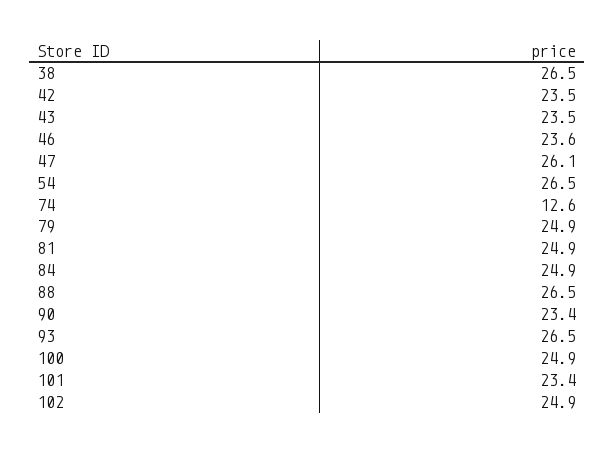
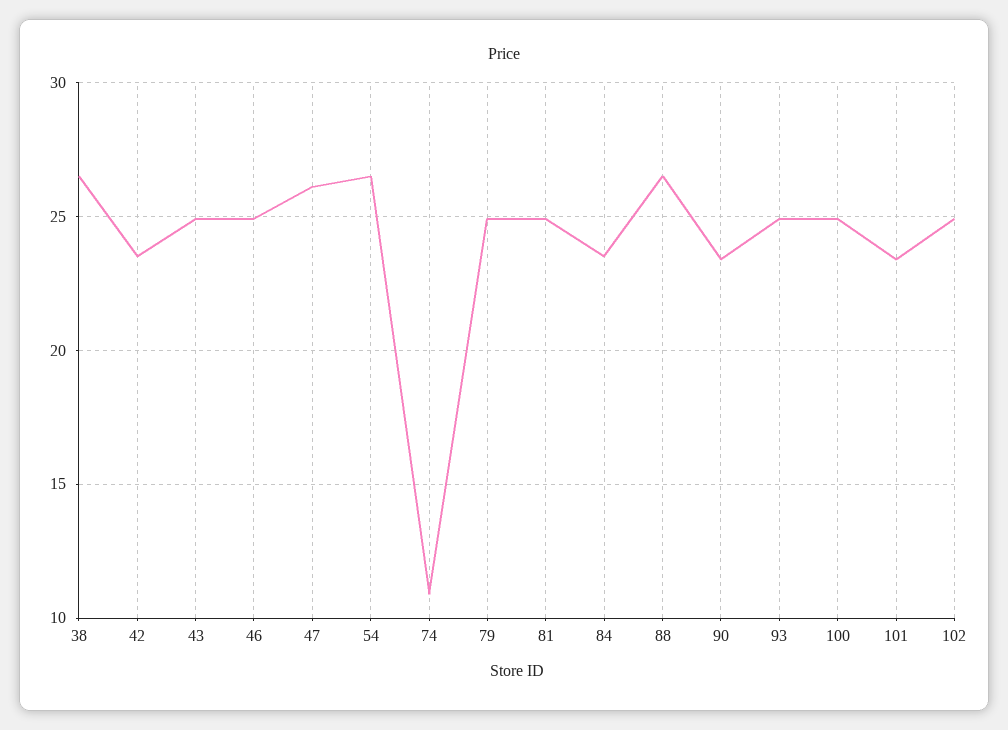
  {
    "38": 26.5,
    "42": 23.5,
-   "43": 23.5,
+   "43": 25,
-   "46": 23.6,
+   "46": 25,
    "47": 26.1,
    "54": 26.5,
-   "74": 12.6,
+   "74": 11,
    "79": 24.9,
    "81": 24.9,
-   "84": 24.9,
+   "84": 23.5,
    "88": 26.5,
    "90": 23.4,
-   "93": 26.5,
+   "93": 25,
    "100": 24.9,
    "101": 23.4,
    "102": 24.9
  }

